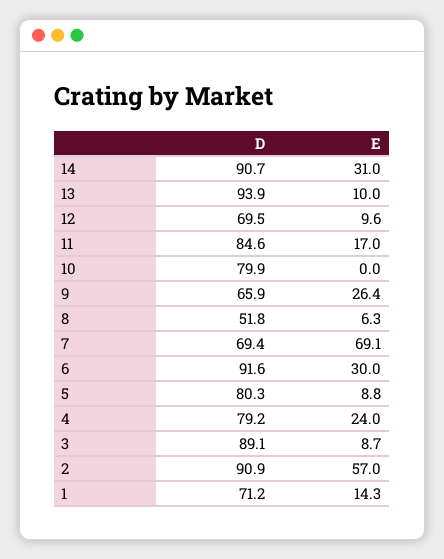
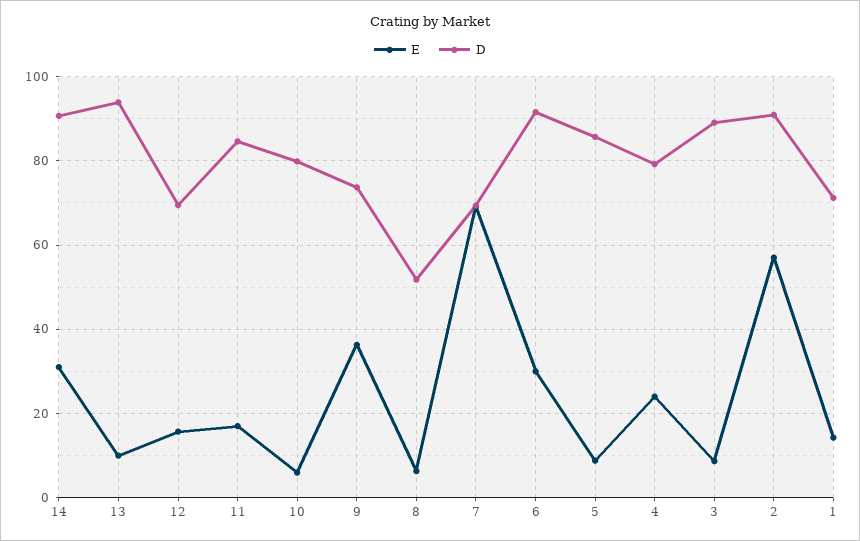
  {
    "D": {
      "14": 90.7,
      "13": 93.9,
      "12": 69.5,
      "11": 84.6,
      "10": 79.9,
-     "9": 65.9,
+     "9": 74,
      "8": 51.8,
      "7": 69.4,
      "6": 91.6,
-     "5": 80.3,
+     "5": 86,
      "4": 79.2,
      "3": 89.1,
      "2": 90.9,
      "1": 71.2
    },
    "E": {
      "14": 31,
      "13": 10,
-     "12": 9.6,
+     "12": 16,
      "11": 17,
-     "10": 0,
+     "10": 6,
-     "9": 26.4,
+     "9": 36,
      "8": 6.3,
      "7": 69.1,
      "6": 30,
      "5": 8.8,
      "4": 24,
      "3": 8.7,
      "2": 57,
      "1": 14.3
    }
  }

